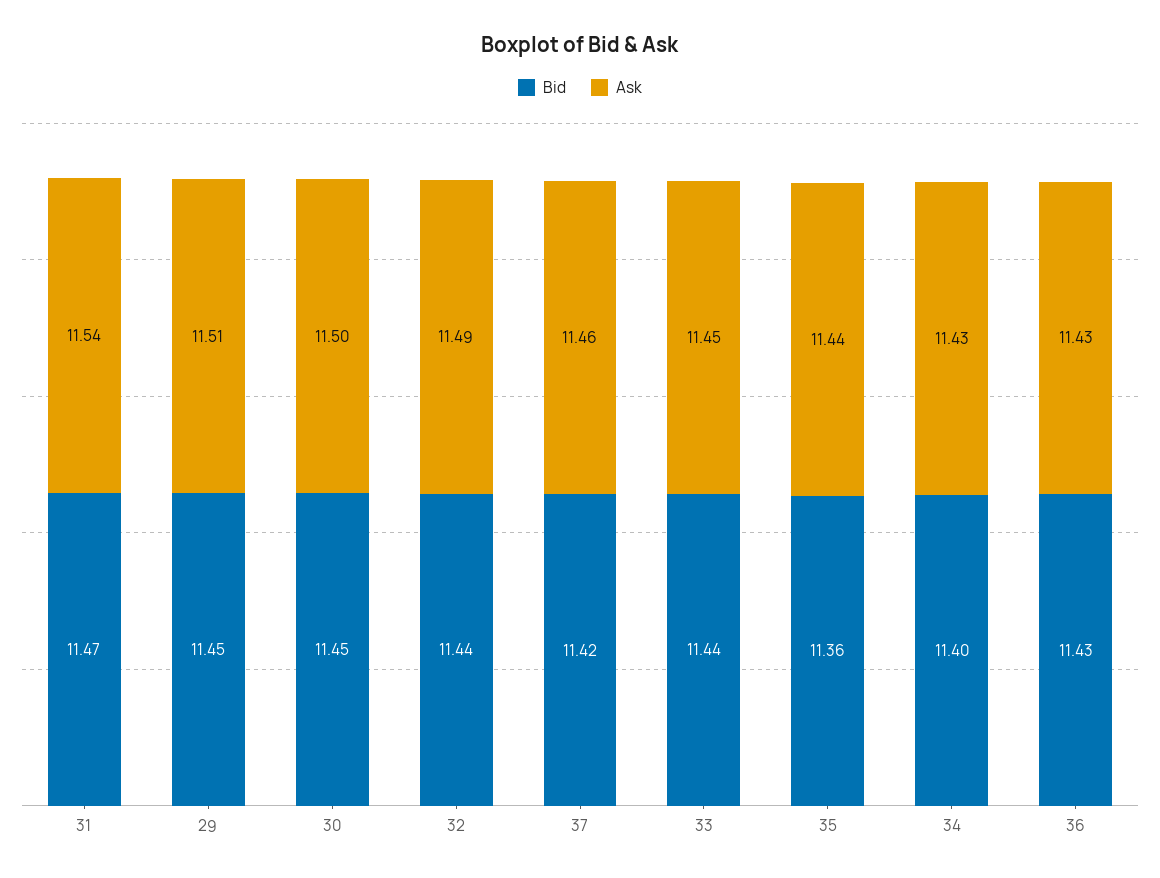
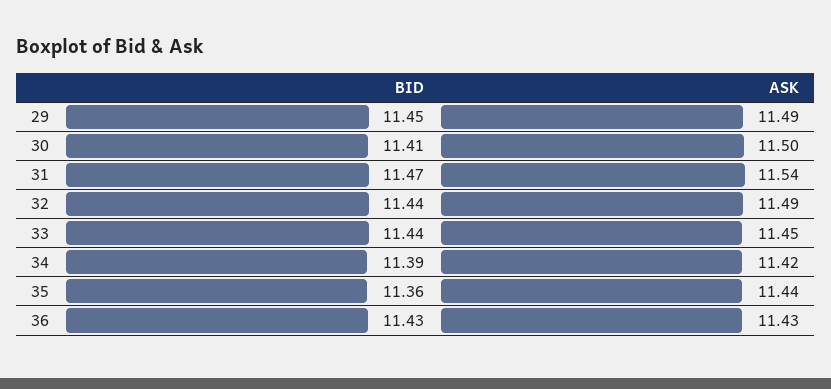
  {
    "Bid": {
      "31": 11.47,
      "29": 11.45,
-     "30": 11.45,
+     "30": 11.41,
      "32": 11.44,
-     "37": 11.42,
      "33": 11.44,
      "35": 11.36,
-     "34": 11.4,
+     "34": 11.39,
      "36": 11.43
    },
    "Ask": {
      "31": 11.54,
-     "29": 11.51,
+     "29": 11.49,
      "30": 11.5,
      "32": 11.49,
-     "37": 11.46,
      "33": 11.45,
      "35": 11.44,
-     "34": 11.43,
+     "34": 11.42,
      "36": 11.43
    }
  }

